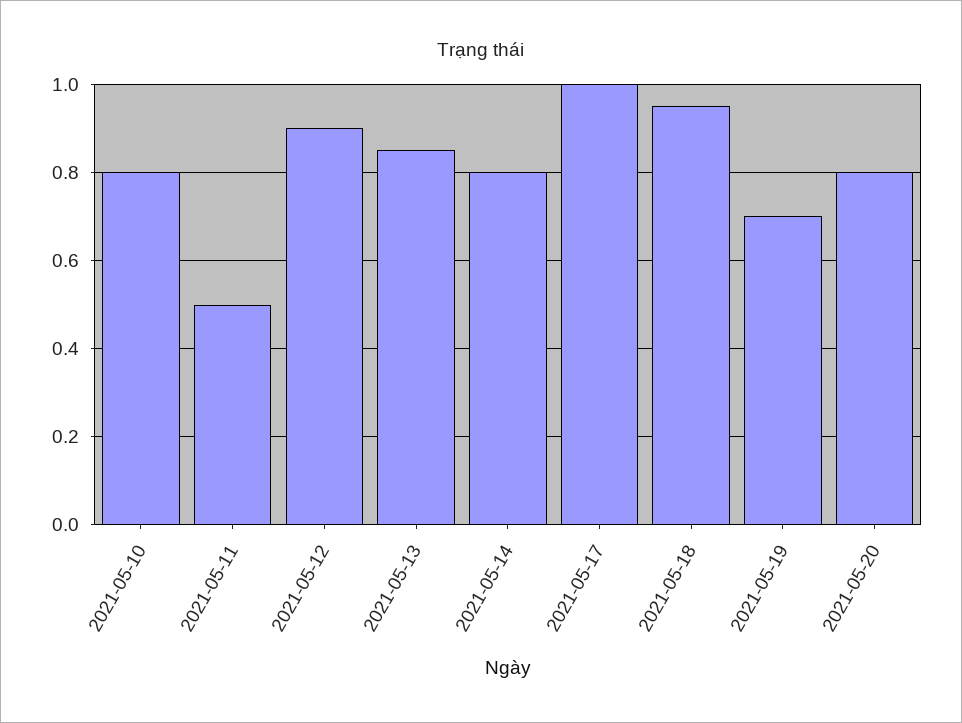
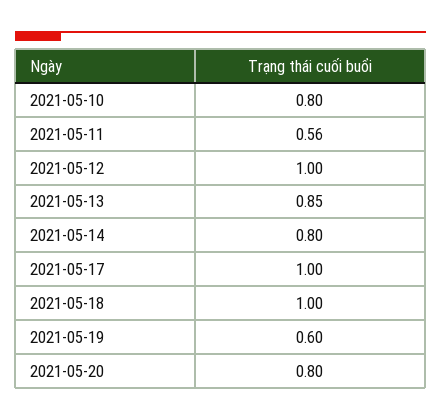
  {
    "2021-05-10": 0.8,
-   "2021-05-11": 0.5,
+   "2021-05-11": 0.56,
-   "2021-05-12": 0.9,
+   "2021-05-12": 1,
    "2021-05-13": 0.85,
    "2021-05-14": 0.8,
    "2021-05-17": 1,
-   "2021-05-18": 0.95,
+   "2021-05-18": 1,
-   "2021-05-19": 0.7,
+   "2021-05-19": 0.6,
    "2021-05-20": 0.8
  }

